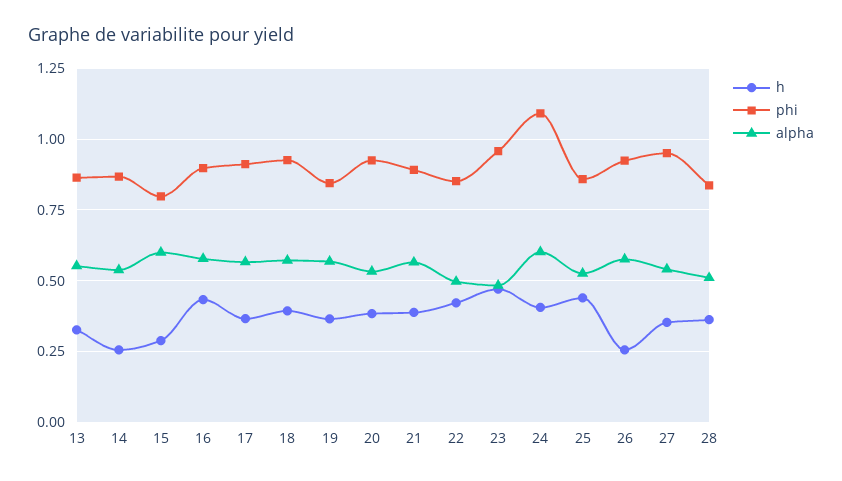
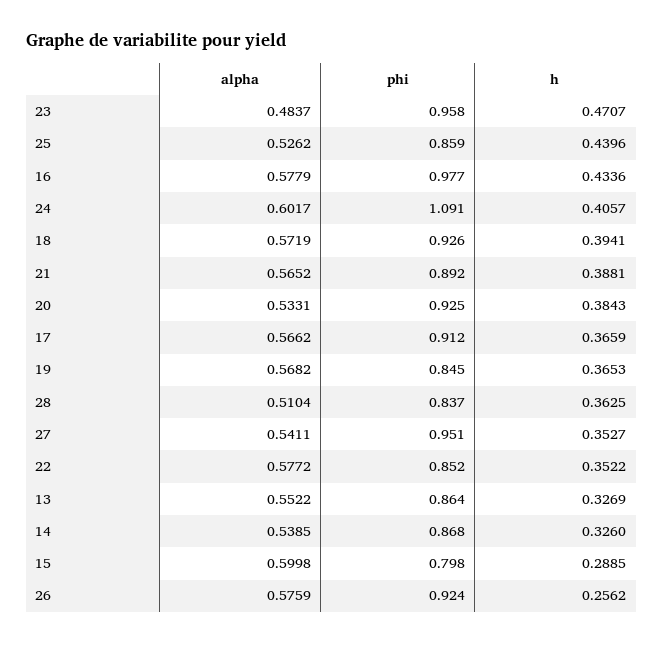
  {
    "h": {
      "13": 0.3269,
-     "14": 0.25,
+     "14": 0.326,
      "15": 0.2885,
      "16": 0.4336,
      "17": 0.3659,
      "18": 0.3941,
      "19": 0.3653,
      "20": 0.3843,
      "21": 0.3881,
-     "22": 0.425,
+     "22": 0.3522,
      "23": 0.4707,
      "24": 0.4057,
      "25": 0.4396,
      "26": 0.2562,
      "27": 0.3527,
      "28": 0.3625
    },
    "phi": {
      "13": 0.864,
      "14": 0.868,
      "15": 0.798,
-     "16": 0.9,
+     "16": 0.977,
      "17": 0.912,
      "18": 0.926,
      "19": 0.845,
      "20": 0.925,
      "21": 0.892,
      "22": 0.852,
      "23": 0.958,
      "24": 1.091,
      "25": 0.859,
      "26": 0.924,
      "27": 0.951,
      "28": 0.837
    },
    "alpha": {
      "13": 0.5522,
      "14": 0.5385,
      "15": 0.5998,
      "16": 0.5779,
      "17": 0.5662,
      "18": 0.5719,
      "19": 0.5682,
      "20": 0.5331,
      "21": 0.5652,
-     "22": 0.5,
+     "22": 0.5772,
      "23": 0.4837,
      "24": 0.6017,
      "25": 0.5262,
      "26": 0.5759,
      "27": 0.5411,
      "28": 0.5104
    }
  }

